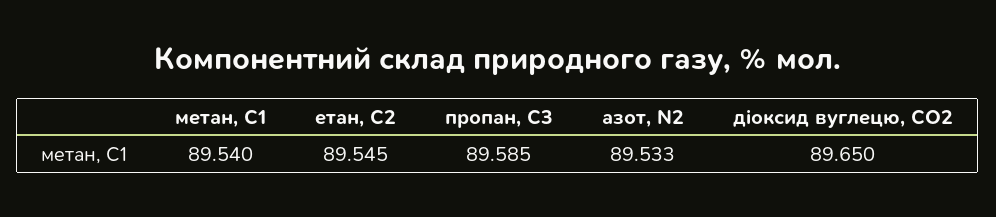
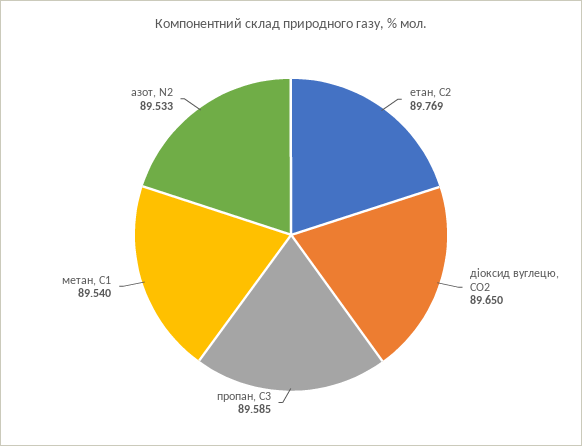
  {
    "метан, С1": 89.54,
-   "етан, С2": 89.545,
+   "етан, С2": 89.769,
    "пропан, С3": 89.585,
    "азот, N2": 89.533,
    "діоксид вуглецю, CО2": 89.65
  }

